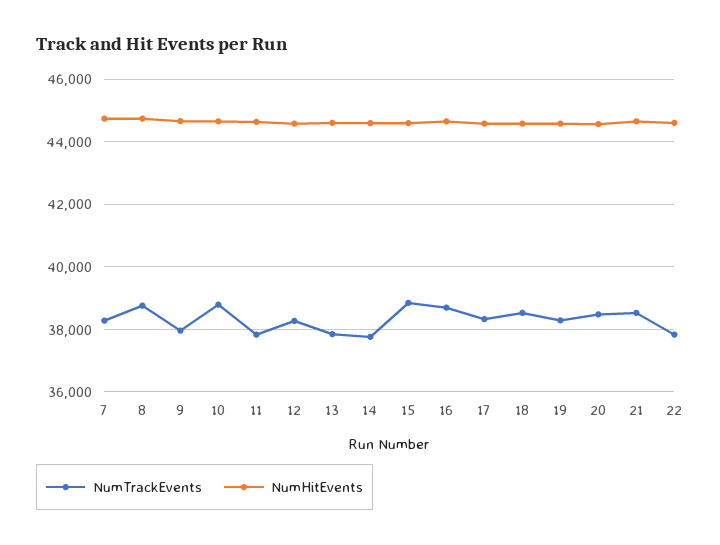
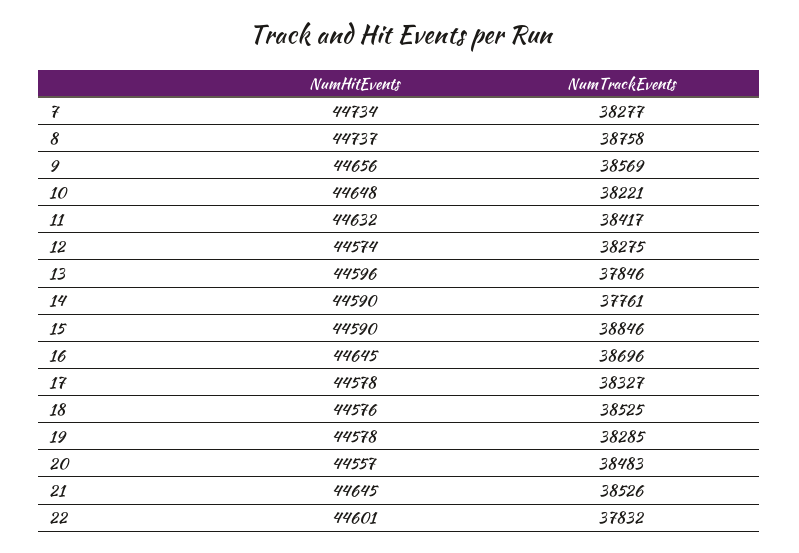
  {
    "NumTrackEvents": {
      "7": 38277,
      "8": 38758,
-     "9": 38000,
+     "9": 38569,
-     "10": 38800,
+     "10": 38221,
-     "11": 37800,
+     "11": 38417,
      "12": 38275,
      "13": 37846,
      "14": 37761,
      "15": 38846,
      "16": 38696,
      "17": 38327,
      "18": 38525,
      "19": 38285,
      "20": 38483,
      "21": 38526,
      "22": 37832
    },
    "NumHitEvents": {
      "7": 44734,
      "8": 44737,
      "9": 44656,
      "10": 44648,
      "11": 44632,
      "12": 44574,
      "13": 44596,
      "14": 44590,
      "15": 44590,
      "16": 44645,
      "17": 44578,
      "18": 44576,
      "19": 44578,
      "20": 44557,
      "21": 44645,
      "22": 44601
    }
  }

